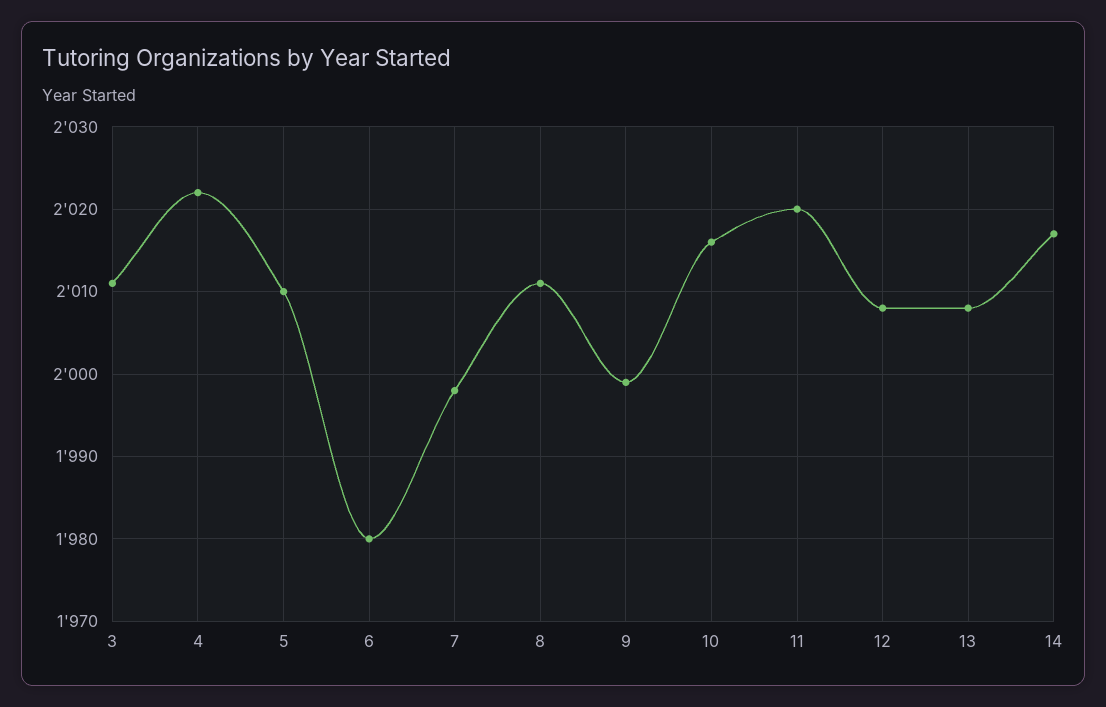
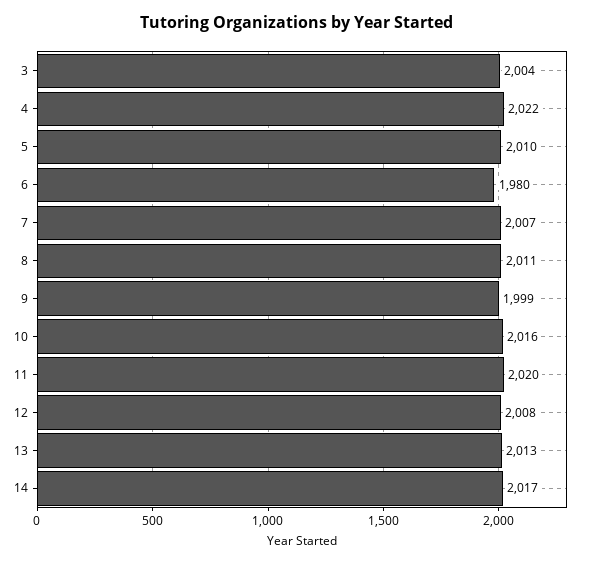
  {
-   "3": 2011,
+   "3": 2004,
    "4": 2022,
    "5": 2010,
    "6": 1980,
-   "7": 1998,
+   "7": 2007,
    "8": 2011,
    "9": 1999,
    "10": 2016,
    "11": 2020,
    "12": 2008,
-   "13": 2008,
+   "13": 2013,
    "14": 2017
  }

